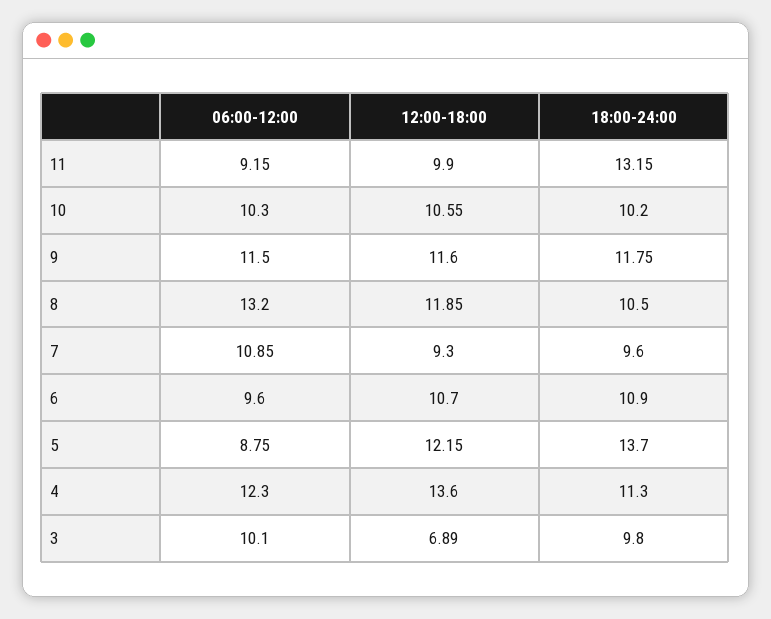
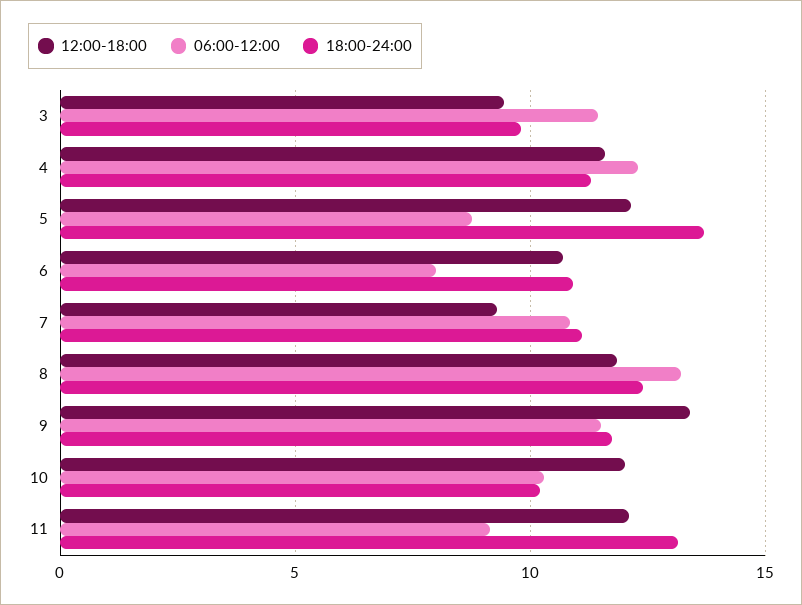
  {
    "06:00-12:00": {
      "11": 9.15,
      "10": 10.3,
      "9": 11.5,
      "8": 13.2,
      "7": 10.85,
-     "6": 9.6,
+     "6": 8,
      "5": 8.75,
      "4": 12.3,
-     "3": 10.1
+     "3": 11.5
    },
    "12:00-18:00": {
-     "11": 9.9,
+     "11": 12,
-     "10": 10.55,
+     "10": 12,
-     "9": 11.6,
+     "9": 13.5,
      "8": 11.85,
      "7": 9.3,
      "6": 10.7,
      "5": 12.15,
-     "4": 13.6,
+     "4": 11.5,
-     "3": 6.89
+     "3": 9.5
    },
    "18:00-24:00": {
      "11": 13.15,
      "10": 10.2,
      "9": 11.75,
-     "8": 10.5,
+     "8": 12.5,
-     "7": 9.6,
+     "7": 11,
      "6": 10.9,
      "5": 13.7,
      "4": 11.3,
      "3": 9.8
    }
  }

